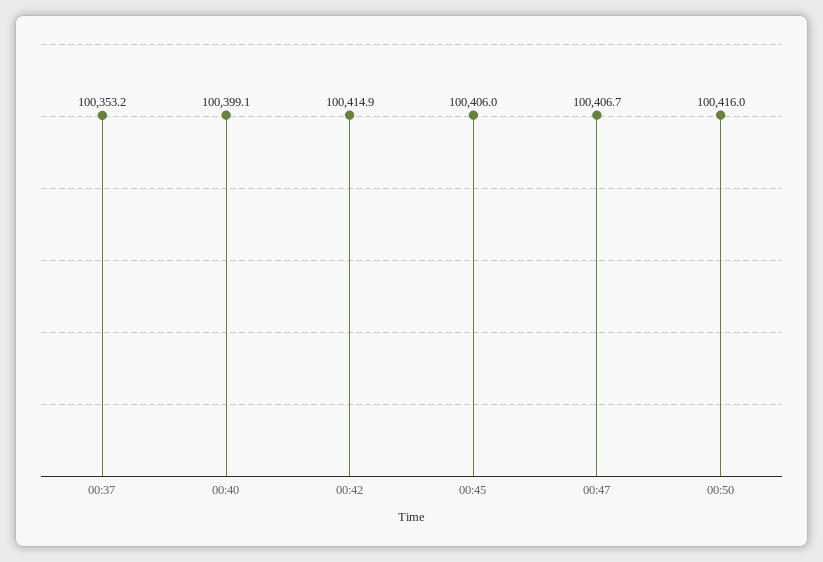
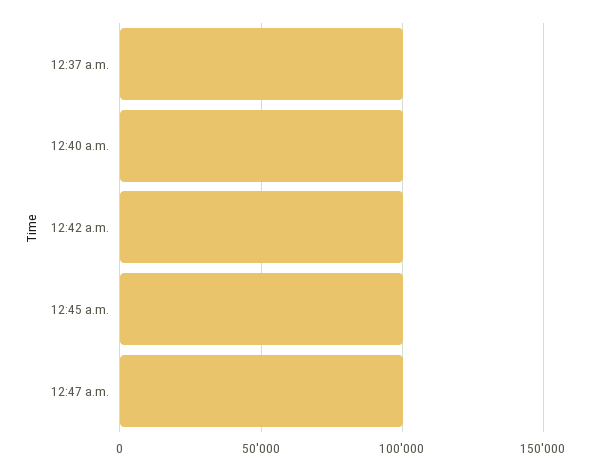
  {
    "00:37": 100353.2,
    "00:40": 100399.1,
    "00:42": 100414.9,
    "00:45": 100406,
-   "00:47": 100406.7,
+   "00:47": 100406.7
-   "00:50": 100416
  }

